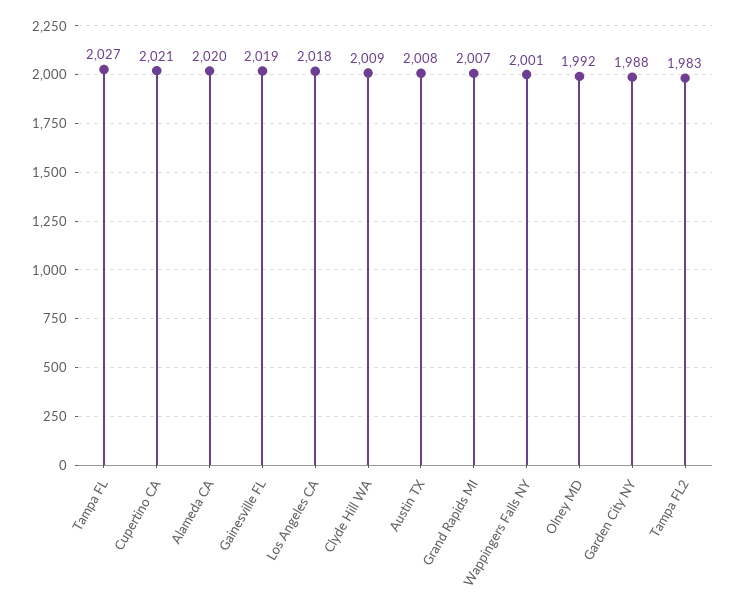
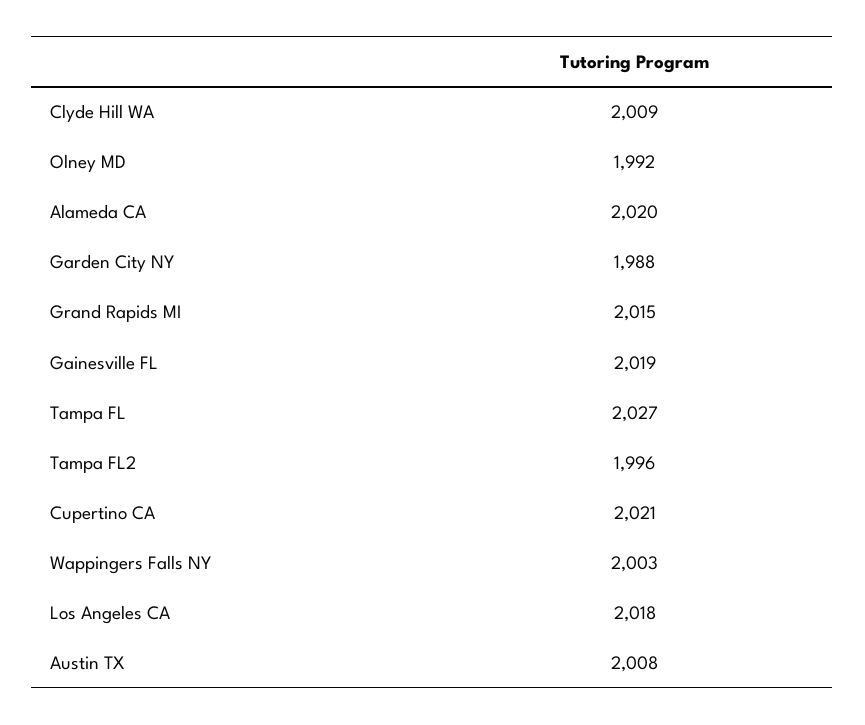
  {
    "Tampa FL": 2027,
    "Cupertino CA": 2021,
    "Alameda CA": 2020,
    "Gainesville FL": 2019,
    "Los Angeles CA": 2018,
    "Clyde Hill WA": 2009,
    "Austin TX": 2008,
-   "Grand Rapids MI": 2007,
+   "Grand Rapids MI": 2015,
-   "Wappingers Falls NY": 2001,
+   "Wappingers Falls NY": 2003,
    "Olney MD": 1992,
    "Garden City NY": 1988,
-   "Tampa FL2": 1983
+   "Tampa FL2": 1996
  }

